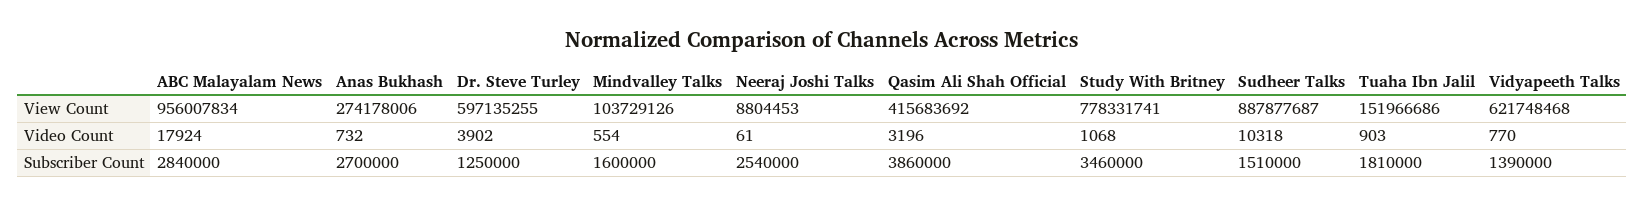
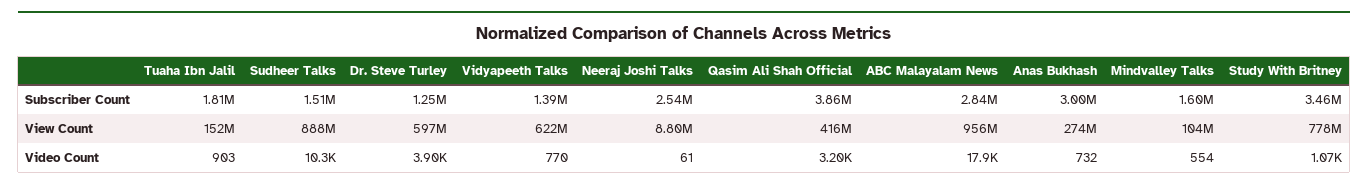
  {
    "ABC Malayalam News": {
      "View Count": 956007834,
      "Video Count": 17924,
      "Subscriber Count": 2840000
    },
    "Anas Bukhash": {
      "View Count": 274178006,
      "Video Count": 732,
-     "Subscriber Count": 2700000
+     "Subscriber Count": 3000000
    },
    "Dr. Steve Turley": {
      "View Count": 597135255,
      "Video Count": 3902,
      "Subscriber Count": 1250000
    },
    "Mindvalley Talks": {
      "View Count": 103729126,
      "Video Count": 554,
      "Subscriber Count": 1600000
    },
    "Neeraj Joshi Talks": {
      "View Count": 8804453,
      "Video Count": 61,
      "Subscriber Count": 2540000
    },
    "Qasim Ali Shah Official": {
      "View Count": 415683692,
      "Video Count": 3196,
      "Subscriber Count": 3860000
    },
    "Study With Britney": {
      "View Count": 778331741,
      "Video Count": 1068,
      "Subscriber Count": 3460000
    },
    "Sudheer Talks": {
      "View Count": 887877687,
      "Video Count": 10318,
      "Subscriber Count": 1510000
    },
    "Tuaha Ibn Jalil": {
      "View Count": 151966686,
      "Video Count": 903,
      "Subscriber Count": 1810000
    },
    "Vidyapeeth Talks": {
      "View Count": 621748468,
      "Video Count": 770,
      "Subscriber Count": 1390000
    }
  }

